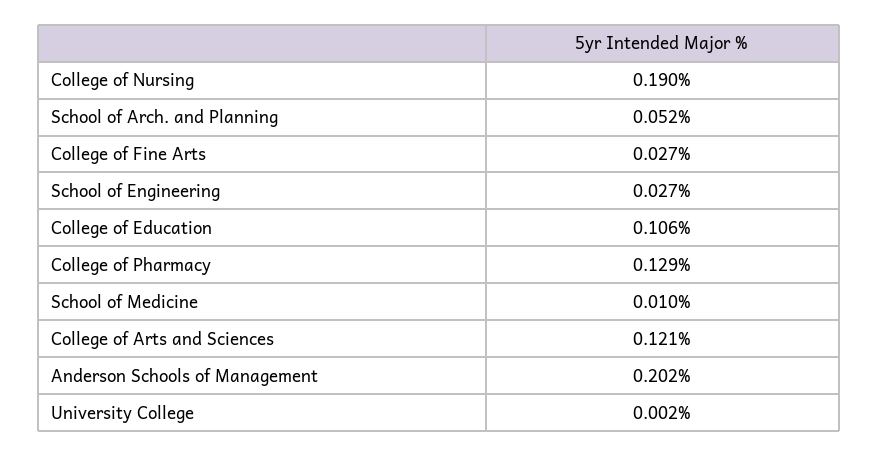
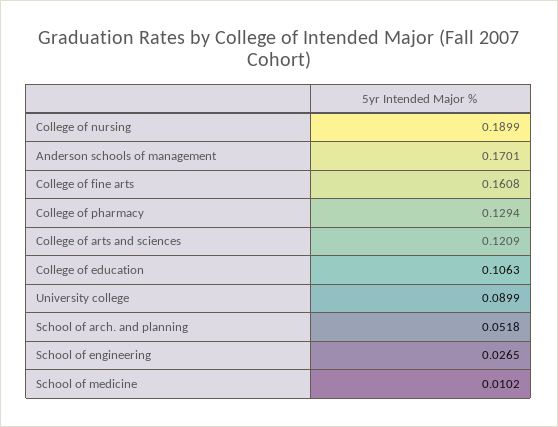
  {
    "College of Nursing": 0.1899,
    "School of Arch. and Planning": 0.0518,
-   "College of Fine Arts": 0.027,
+   "College of Fine Arts": 0.1608,
    "School of Engineering": 0.0265,
    "College of Education": 0.1063,
    "College of Pharmacy": 0.1294,
    "School of Medicine": 0.0102,
    "College of Arts and Sciences": 0.1209,
-   "Anderson Schools of Management": 0.202,
+   "Anderson Schools of Management": 0.1701,
-   "University College": 0.002
+   "University College": 0.0899
  }

